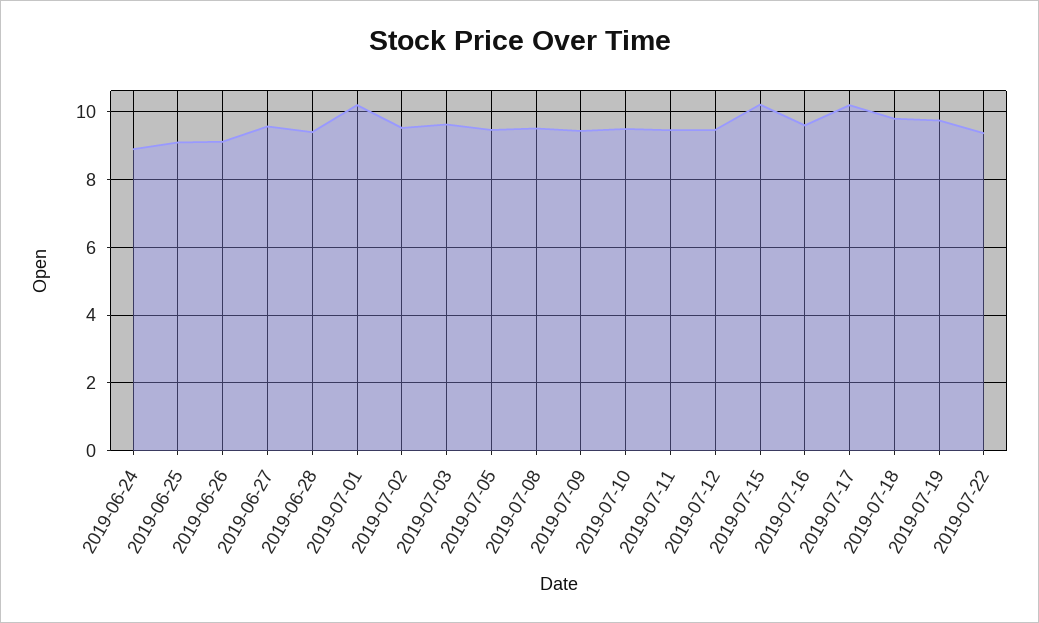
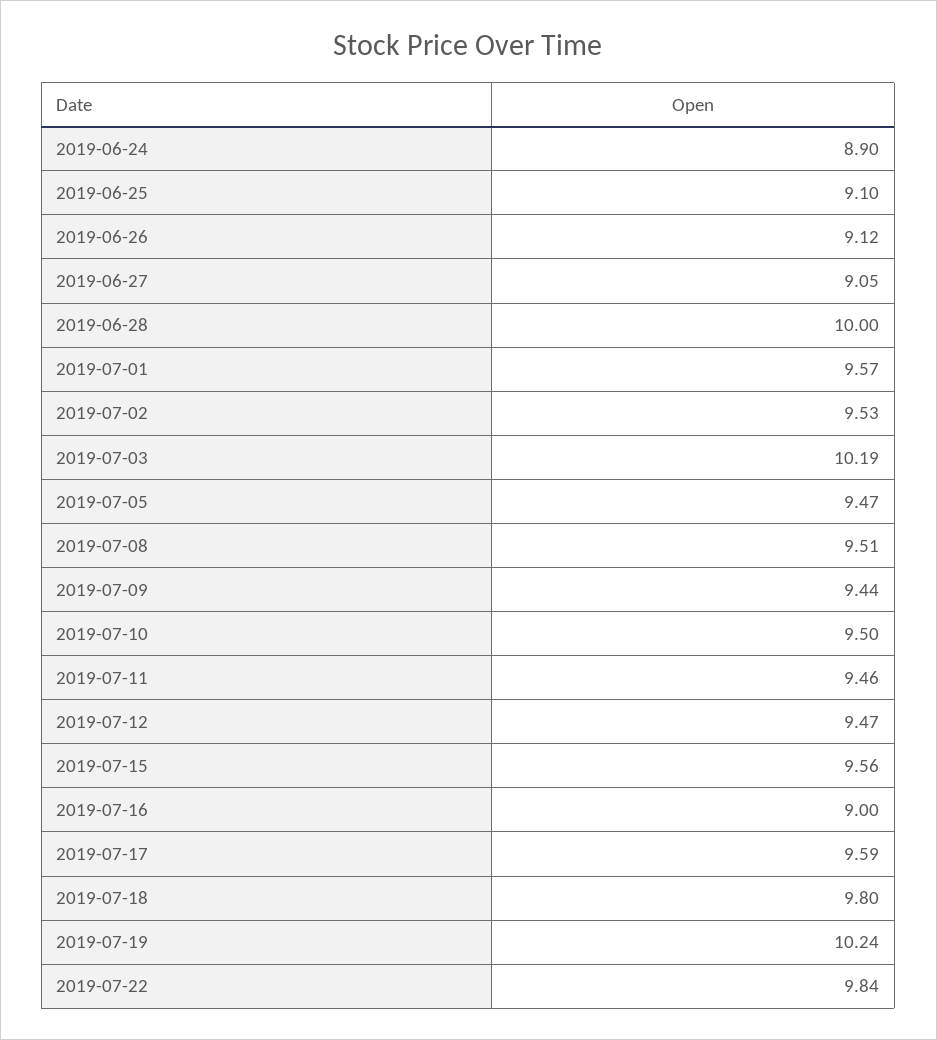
  {
    "2019-06-24": 8.9,
    "2019-06-25": 9.1,
    "2019-06-26": 9.12,
-   "2019-06-27": 9.6,
+   "2019-06-27": 9.05,
-   "2019-06-28": 9.4,
+   "2019-06-28": 10,
-   "2019-07-01": 10.2,
+   "2019-07-01": 9.57,
    "2019-07-02": 9.53,
-   "2019-07-03": 9.6,
+   "2019-07-03": 10.19,
    "2019-07-05": 9.47,
    "2019-07-08": 9.51,
    "2019-07-09": 9.44,
    "2019-07-10": 9.5,
    "2019-07-11": 9.46,
    "2019-07-12": 9.47,
-   "2019-07-15": 10.2,
+   "2019-07-15": 9.56,
-   "2019-07-16": 9.6,
+   "2019-07-16": 9,
-   "2019-07-17": 10.2,
+   "2019-07-17": 9.59,
    "2019-07-18": 9.8,
-   "2019-07-19": 9.8,
+   "2019-07-19": 10.24,
-   "2019-07-22": 9.4
+   "2019-07-22": 9.84
  }

